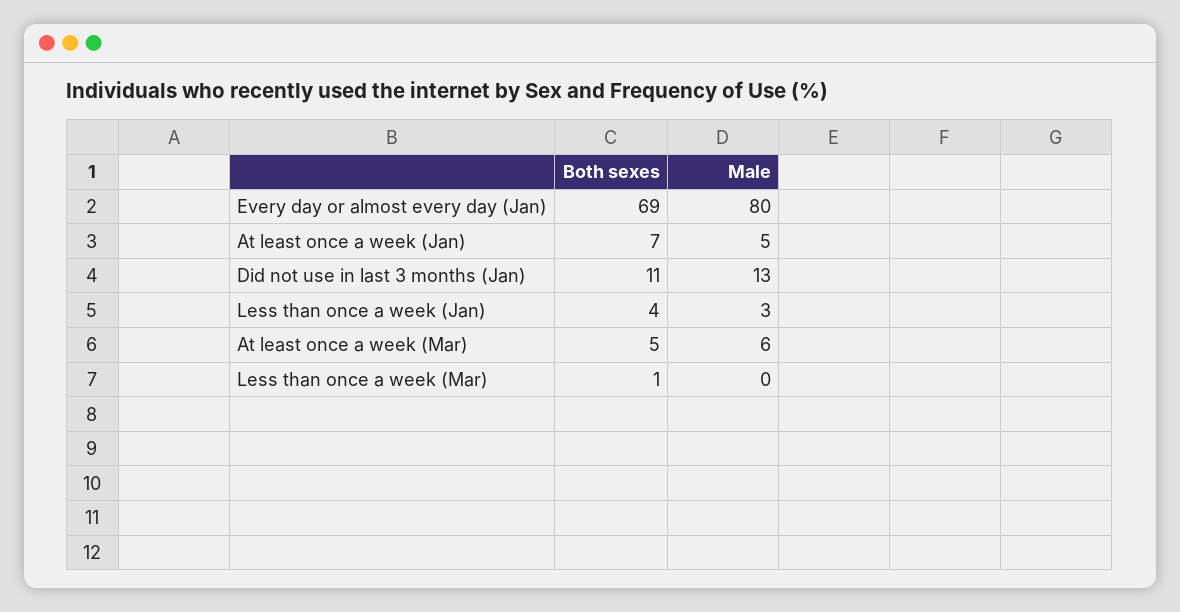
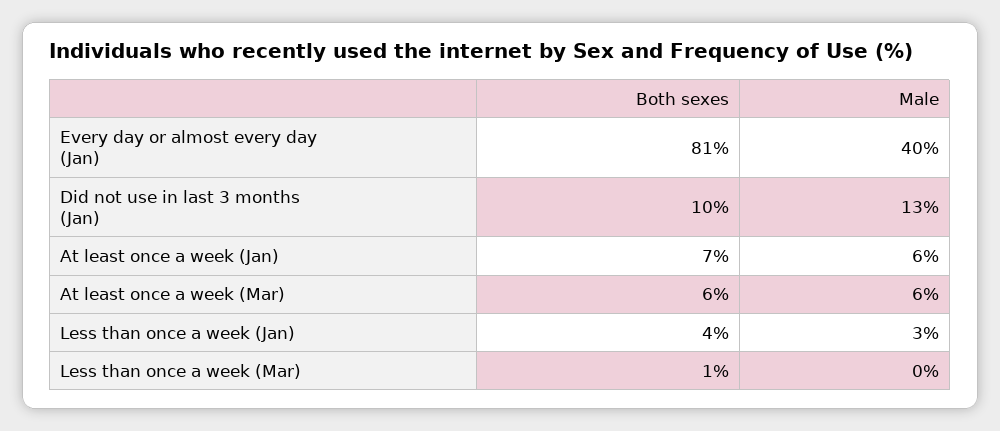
  {
    "Both sexes": {
-     "Every day or almost every day (Jan)": 69,
+     "Every day or almost every day (Jan)": 81,
      "At least once a week (Jan)": 7,
-     "Did not use in last 3 months (Jan)": 11,
+     "Did not use in last 3 months (Jan)": 10,
      "Less than once a week (Jan)": 4,
-     "At least once a week (Mar)": 5,
+     "At least once a week (Mar)": 6,
      "Less than once a week (Mar)": 1
    },
    "Male": {
-     "Every day or almost every day (Jan)": 80,
+     "Every day or almost every day (Jan)": 40,
-     "At least once a week (Jan)": 5,
+     "At least once a week (Jan)": 6,
      "Did not use in last 3 months (Jan)": 13,
      "Less than once a week (Jan)": 3,
      "At least once a week (Mar)": 6,
      "Less than once a week (Mar)": 0
    }
  }

